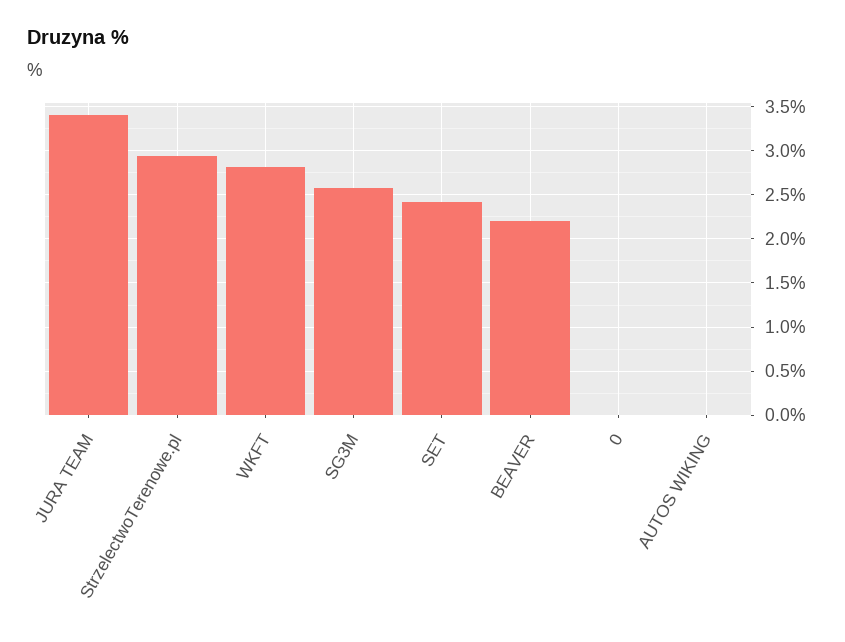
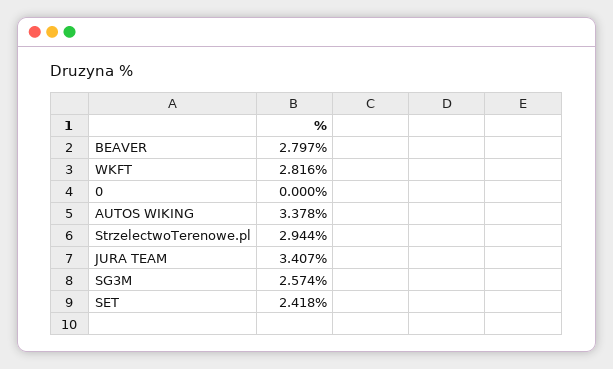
  {
    "JURA TEAM": 3.407,
    "StrzelectwoTerenowe.pl": 2.944,
    "WKFT": 2.816,
    "SG3M": 2.574,
    "SET": 2.418,
-   "BEAVER": 2.2,
+   "BEAVER": 2.797,
    "0": 0,
-   "AUTOS WIKING": 0
+   "AUTOS WIKING": 3.378
  }

